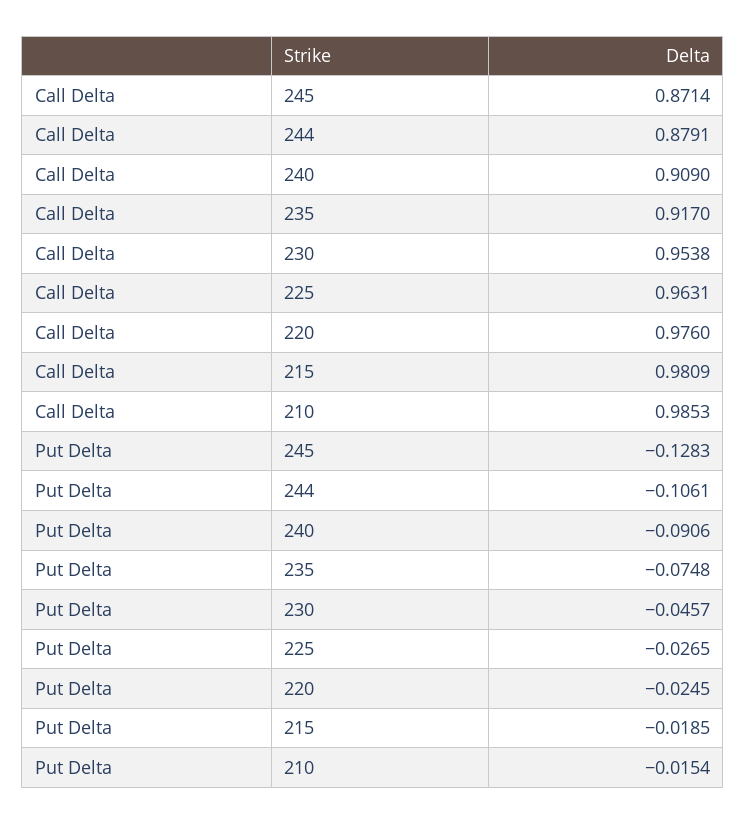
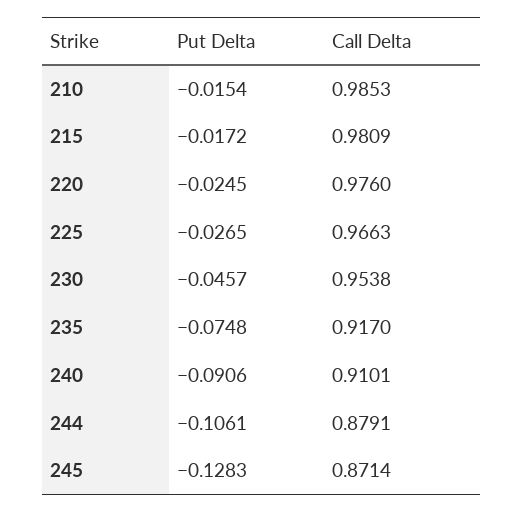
  {
    "Call Delta": {
      "245": 0.8714,
      "244": 0.8791,
-     "240": 0.909,
+     "240": 0.9101,
      "235": 0.917,
      "230": 0.9538,
-     "225": 0.9631,
+     "225": 0.9663,
      "220": 0.976,
      "215": 0.9809,
      "210": 0.9853
    },
    "Put Delta": {
      "245": -0.1283,
      "244": -0.1061,
      "240": -0.0906,
      "235": -0.0748,
      "230": -0.0457,
      "225": -0.0265,
      "220": -0.0245,
-     "215": -0.0185,
+     "215": -0.0172,
      "210": -0.0154
    }
  }

